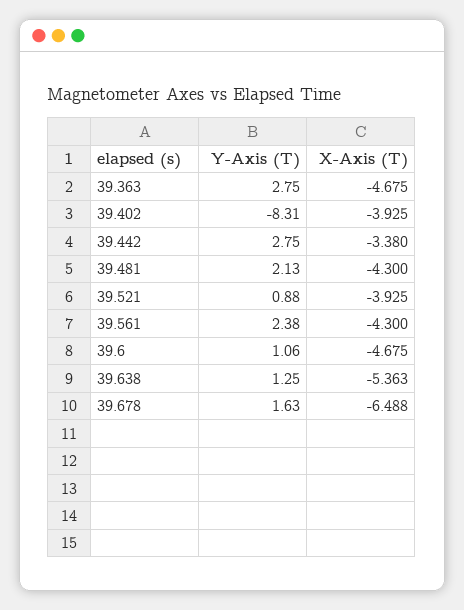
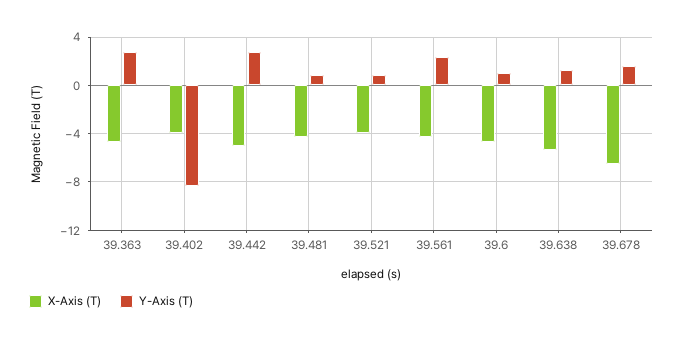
  {
    "Y-Axis (T)": {
      "39.363": 2.75,
      "39.402": -8.31,
      "39.442": 2.75,
-     "39.481": 2.13,
+     "39.481": 1,
      "39.521": 0.88,
      "39.561": 2.38,
      "39.6": 1.06,
      "39.638": 1.25,
      "39.678": 1.63
    },
    "X-Axis (T)": {
      "39.363": -4.675,
      "39.402": -3.925,
-     "39.442": -3.38,
+     "39.442": -5,
      "39.481": -4.3,
      "39.521": -3.925,
      "39.561": -4.3,
      "39.6": -4.675,
      "39.638": -5.363,
      "39.678": -6.488
    }
  }

